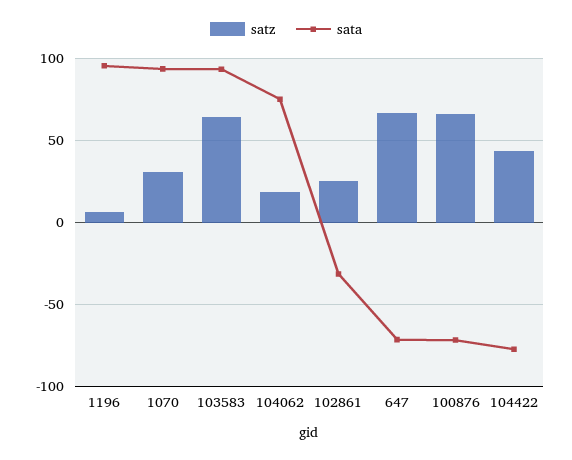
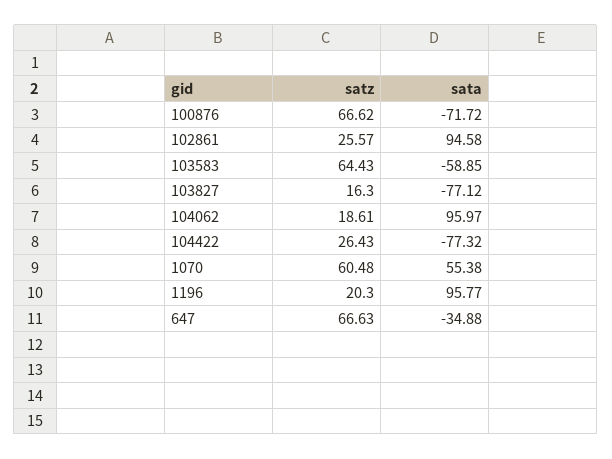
  {
    "satz": {
-     "1196": 5,
+     "1196": 20.3,
-     "1070": 30,
+     "1070": 60.48,
      "103583": 64.43,
      "104062": 18.61,
      "102861": 25.57,
      "647": 66.63,
      "100876": 66.62,
-     "104422": 45
+     "104422": 26.43,
+     "103827": 16.3
    },
    "sata": {
      "1196": 95.77,
-     "1070": 95,
+     "1070": 55.38,
-     "103583": 95,
+     "103583": -58.85,
-     "104062": 75,
+     "104062": 95.97,
-     "102861": -30,
+     "102861": 94.58,
-     "647": -70,
+     "647": -34.88,
      "100876": -71.72,
-     "104422": -77.32
+     "104422": -77.32,
+     "103827": -77.12
    }
  }

